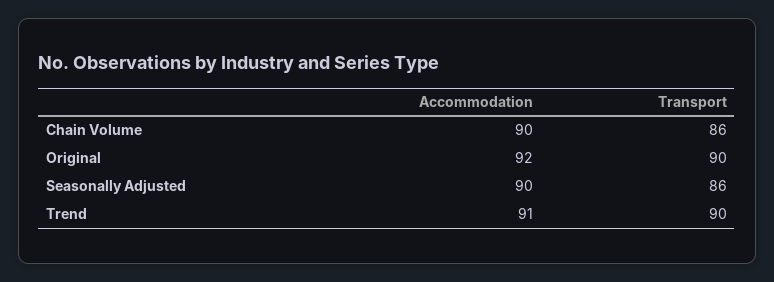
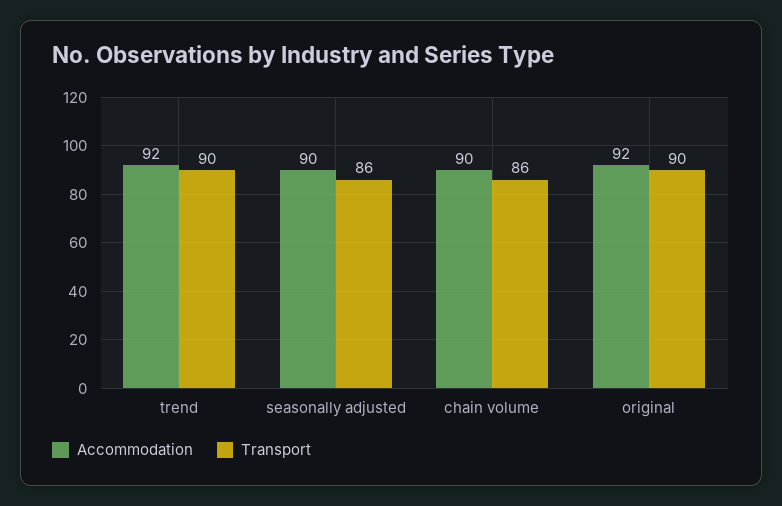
  {
    "Accommodation": {
      "Chain Volume": 90,
      "Original": 92,
      "Seasonally Adjusted": 90,
-     "Trend": 91
+     "Trend": 92
    },
    "Transport": {
      "Chain Volume": 86,
      "Original": 90,
      "Seasonally Adjusted": 86,
      "Trend": 90
    }
  }

